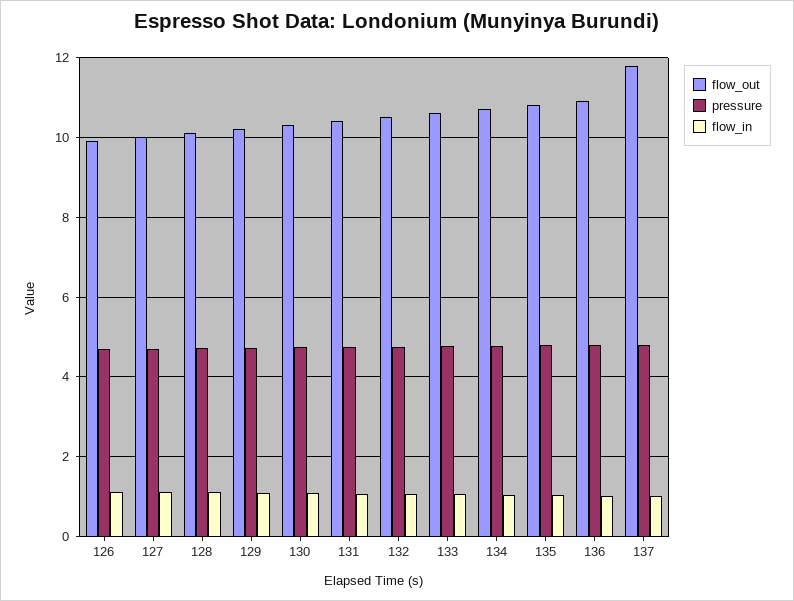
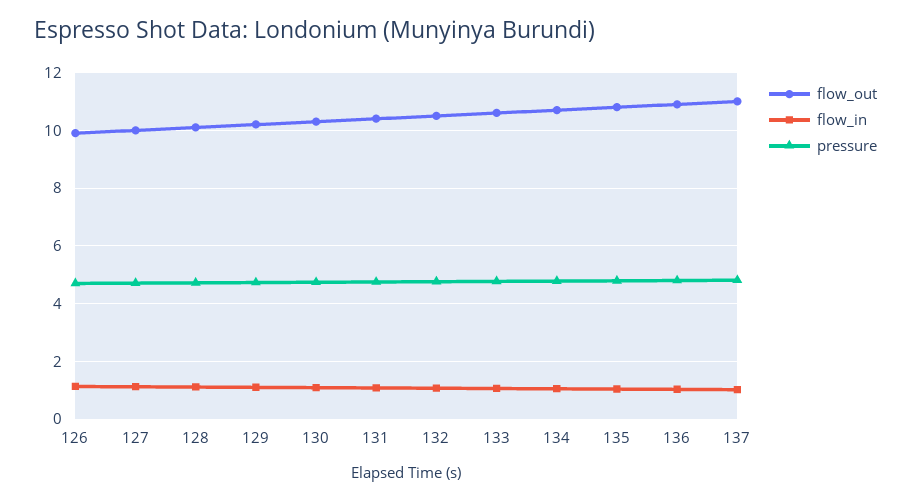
  {
    "flow_out": {
      "126": 10,
      "127": 10,
      "128": 10.2,
      "129": 10.2,
      "130": 10.4,
      "131": 10.4,
      "132": 10.6,
      "133": 10.6,
      "134": 10.8,
      "135": 10.8,
      "136": 11,
-     "137": 11.8
+     "137": 11
    },
    "pressure": {
      "126": 4.8,
      "127": 4.8,
      "128": 4.8,
      "129": 4.8,
      "130": 4.8,
      "131": 4.8,
      "132": 4.8,
      "133": 4.8,
      "134": 4.8,
      "135": 4.8,
      "136": 4.8,
      "137": 4.8
    },
    "flow_in": {
      "126": 1.2,
      "127": 1.2,
      "128": 1.2,
      "129": 1.2,
      "130": 1,
      "131": 1,
      "132": 1,
      "133": 1,
      "134": 1,
      "135": 1,
      "136": 1,
      "137": 1
    }
  }

